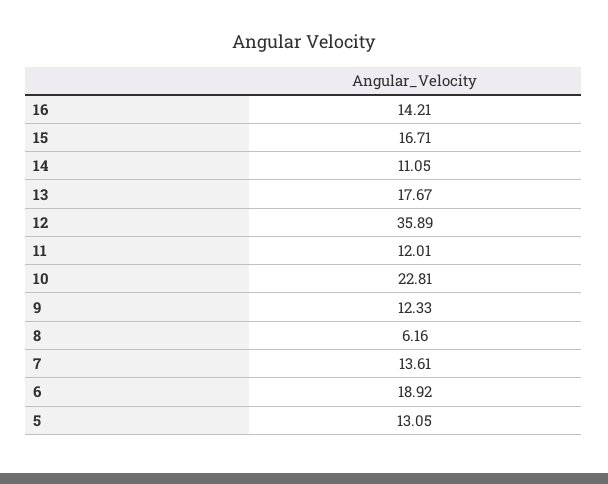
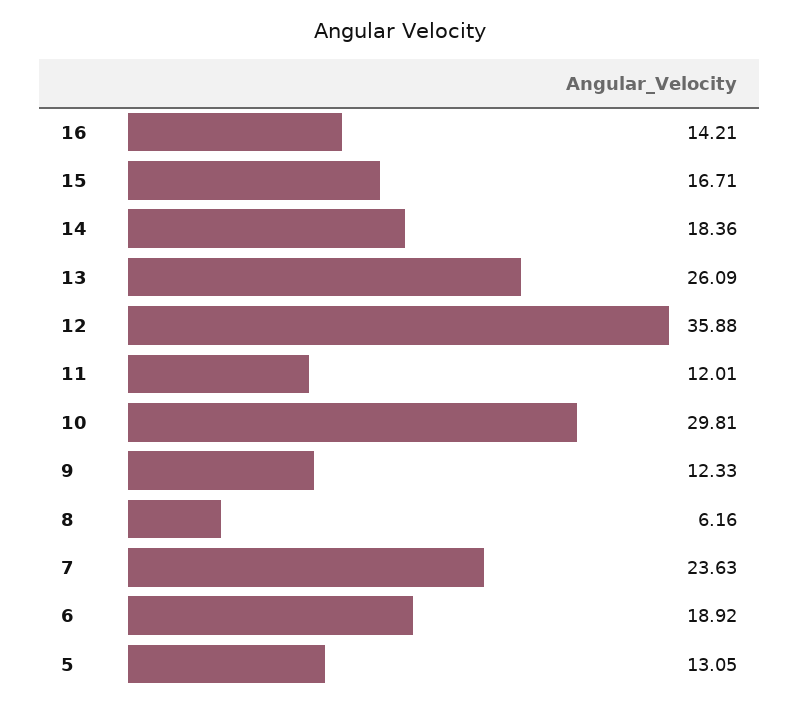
  {
    "16": 14.21,
    "15": 16.71,
-   "14": 11.05,
+   "14": 18.36,
-   "13": 17.67,
+   "13": 26.09,
-   "12": 35.89,
+   "12": 35.88,
    "11": 12.01,
-   "10": 22.81,
+   "10": 29.81,
    "9": 12.33,
    "8": 6.16,
-   "7": 13.61,
+   "7": 23.63,
    "6": 18.92,
    "5": 13.05
  }

